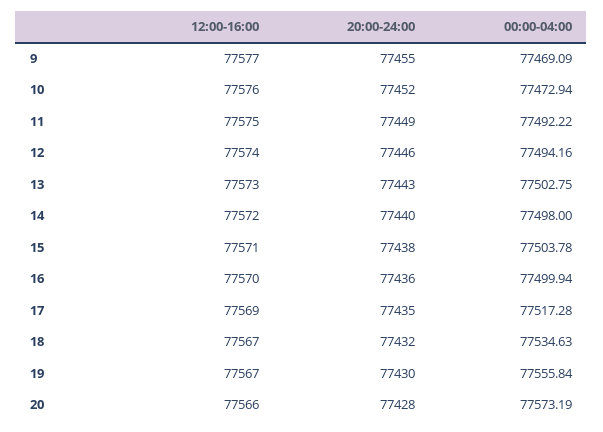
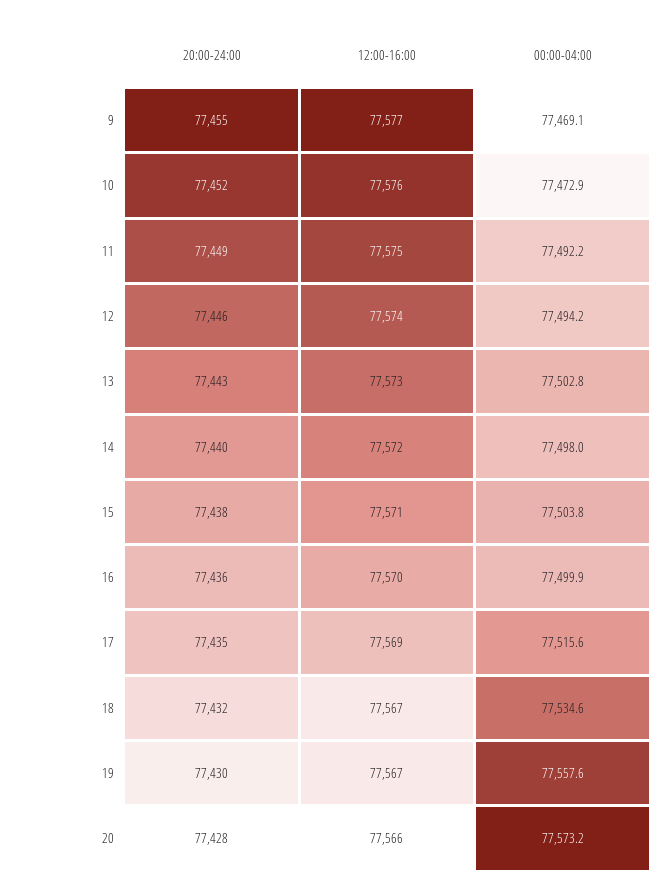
  {
    "12:00-16:00": {
      "9": 77577,
      "10": 77576,
      "11": 77575,
      "12": 77574,
      "13": 77573,
      "14": 77572,
      "15": 77571,
      "16": 77570,
      "17": 77569,
      "18": 77567,
      "19": 77567,
      "20": 77566
    },
    "20:00-24:00": {
      "9": 77455,
      "10": 77452,
      "11": 77449,
      "12": 77446,
      "13": 77443,
      "14": 77440,
      "15": 77438,
      "16": 77436,
      "17": 77435,
      "18": 77432,
      "19": 77430,
      "20": 77428
    },
    "00:00-04:00": {
      "9": 77469.09,
      "10": 77472.94,
      "11": 77492.22,
      "12": 77494.16,
      "13": 77502.75,
      "14": 77498,
      "15": 77503.78,
      "16": 77499.94,
-     "17": 77517.28,
+     "17": 77515.6,
      "18": 77534.63,
-     "19": 77555.84,
+     "19": 77557.6,
      "20": 77573.19
    }
  }

